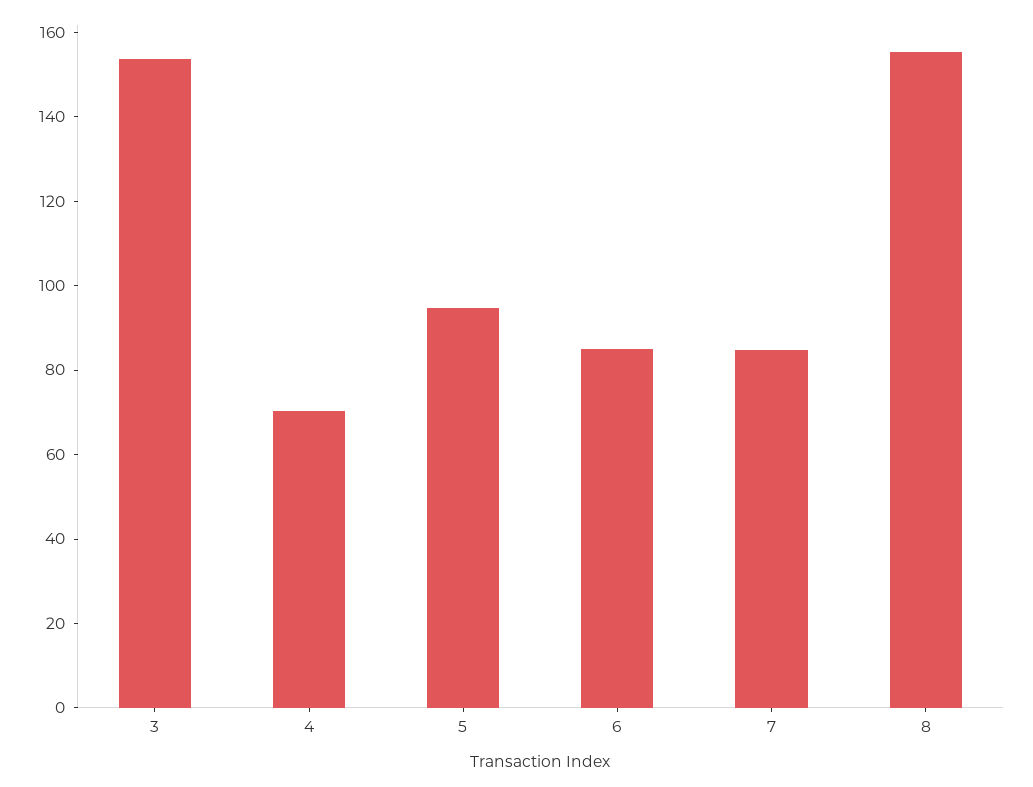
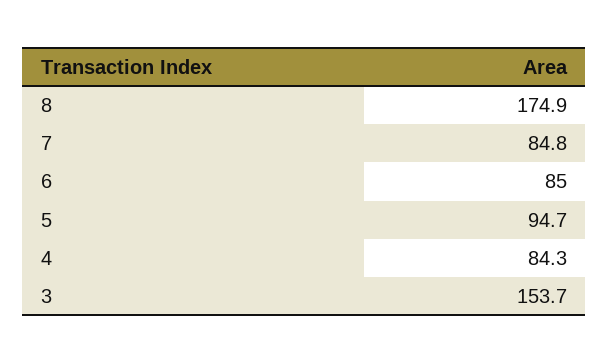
  {
    "3": 153.7,
-   "4": 70,
+   "4": 84.3,
    "5": 94.7,
    "6": 85,
    "7": 84.8,
-   "8": 155
+   "8": 174.9
  }

